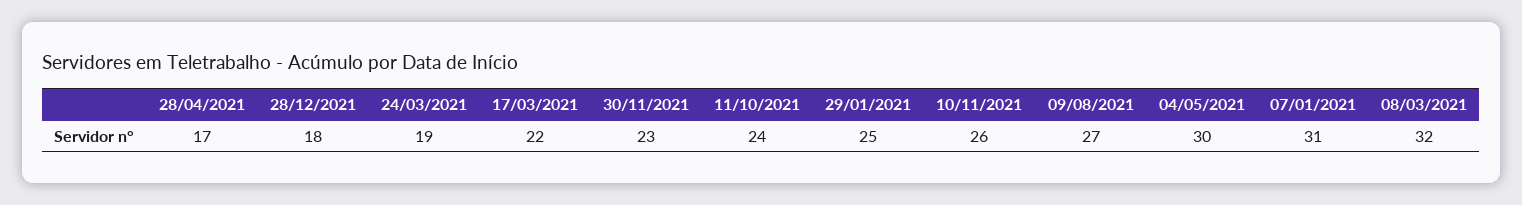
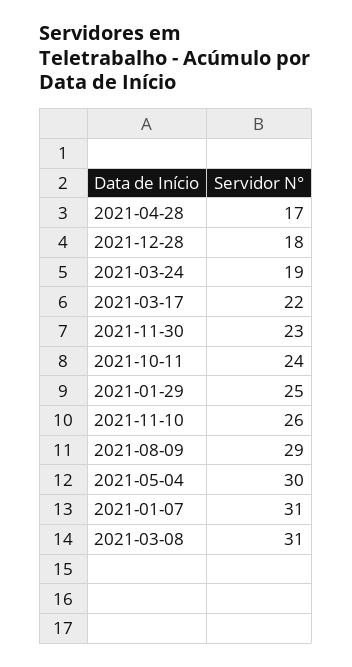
  {
    "28/04/2021": 17,
    "28/12/2021": 18,
    "24/03/2021": 19,
    "17/03/2021": 22,
    "30/11/2021": 23,
    "11/10/2021": 24,
    "29/01/2021": 25,
    "10/11/2021": 26,
-   "09/08/2021": 27,
+   "09/08/2021": 29,
    "04/05/2021": 30,
    "07/01/2021": 31,
-   "08/03/2021": 32
+   "08/03/2021": 31
  }

